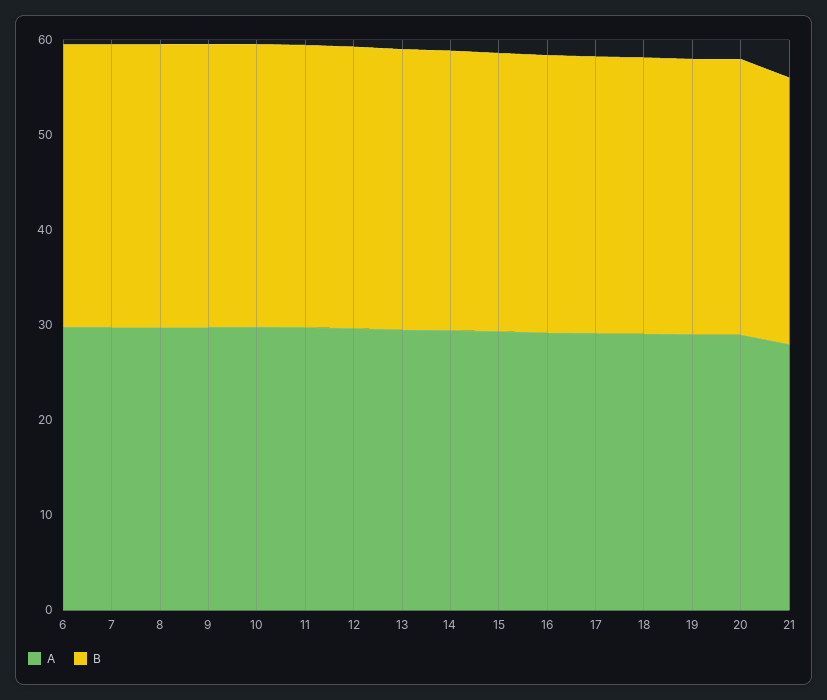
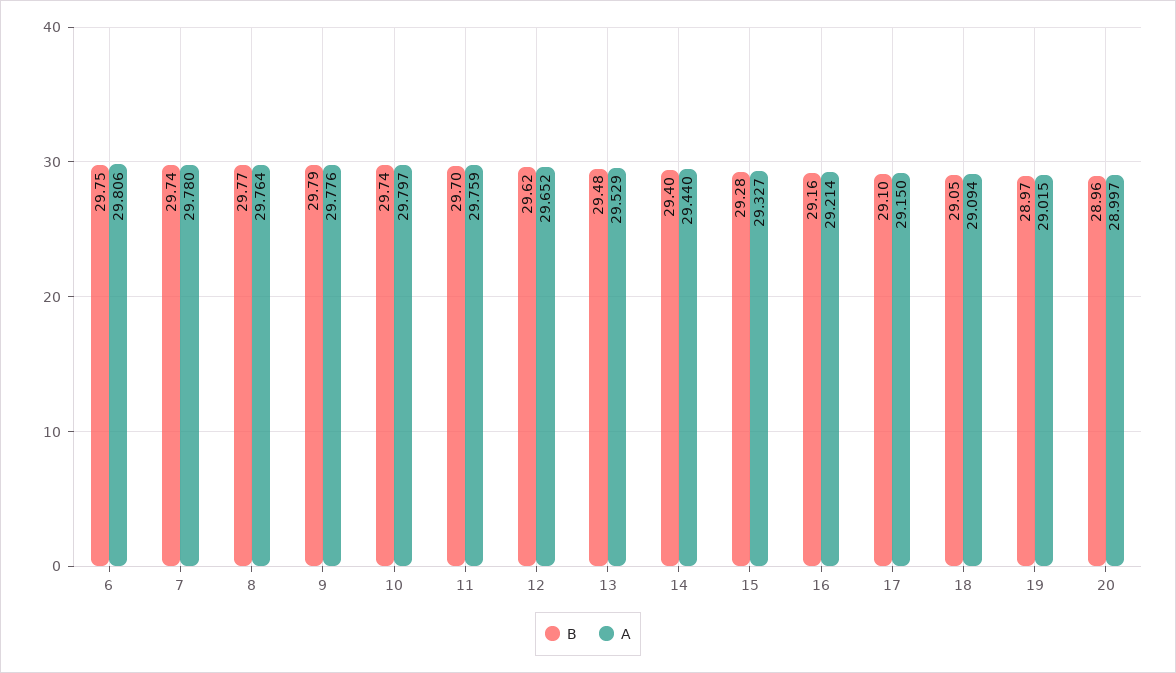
  {
    "A": {
      "6": 29.806,
      "7": 29.78,
      "8": 29.764,
      "9": 29.776,
      "10": 29.797,
      "11": 29.759,
      "12": 29.652,
      "13": 29.529,
      "14": 29.44,
      "15": 29.327,
      "16": 29.214,
      "17": 29.15,
      "18": 29.094,
      "19": 29.015,
-     "20": 28.997,
+     "20": 28.997
-     "21": 28
    },
    "B": {
      "6": 29.75,
      "7": 29.74,
      "8": 29.77,
      "9": 29.79,
      "10": 29.74,
      "11": 29.7,
      "12": 29.62,
      "13": 29.48,
      "14": 29.4,
      "15": 29.28,
      "16": 29.16,
      "17": 29.1,
      "18": 29.05,
      "19": 28.97,
-     "20": 28.96,
+     "20": 28.96
-     "21": 28
    }
  }

